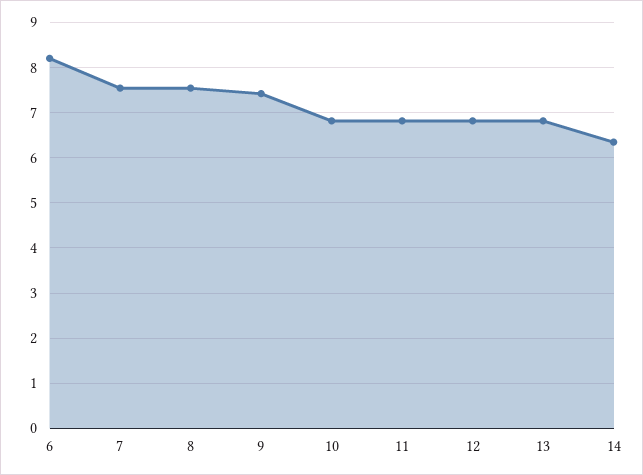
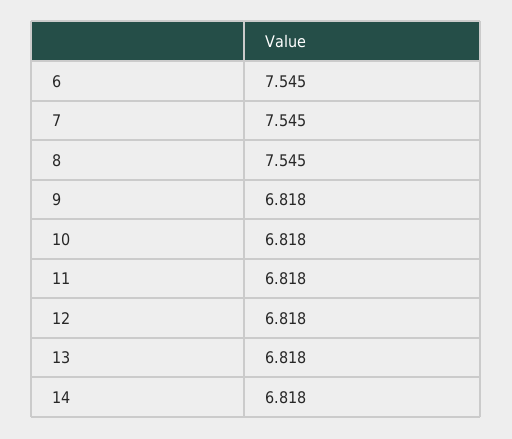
  {
-   "6": 8.2,
+   "6": 7.545,
    "7": 7.545,
    "8": 7.545,
-   "9": 7.4,
+   "9": 6.818,
    "10": 6.818,
    "11": 6.818,
    "12": 6.818,
    "13": 6.818,
-   "14": 6.4
+   "14": 6.818
  }

